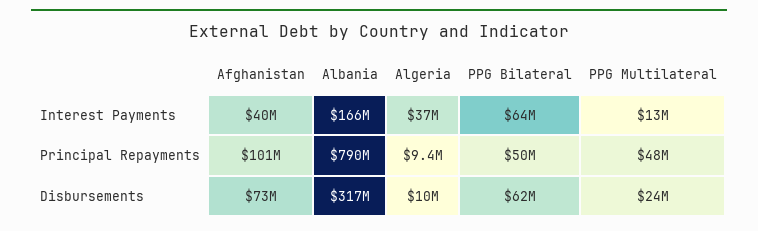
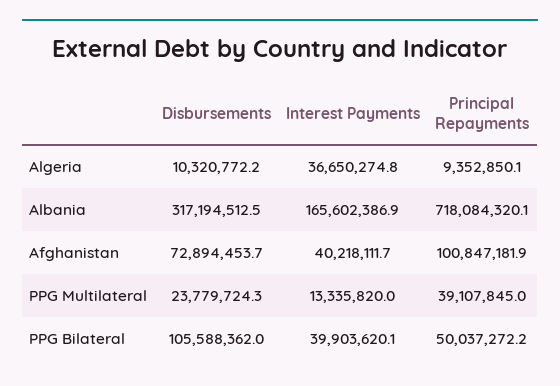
  {
    "Afghanistan": {
      "Interest Payments": 40218111.7,
      "Principal Repayments": 100847181.9,
      "Disbursements": 72894453.7
    },
    "Albania": {
      "Interest Payments": 165602386.9,
-     "Principal Repayments": 790000000,
+     "Principal Repayments": 718084320.1,
      "Disbursements": 317194512.5
    },
    "Algeria": {
      "Interest Payments": 36650274.8,
      "Principal Repayments": 9352850.1,
      "Disbursements": 10320772.2
    },
    "PPG Bilateral": {
-     "Interest Payments": 64000000,
+     "Interest Payments": 39903620.1,
      "Principal Repayments": 50037272.2,
-     "Disbursements": 62000000
+     "Disbursements": 105588362
    },
    "PPG Multilateral": {
      "Interest Payments": 13335820,
-     "Principal Repayments": 48000000,
+     "Principal Repayments": 39107845,
      "Disbursements": 23779724.3
    }
  }

